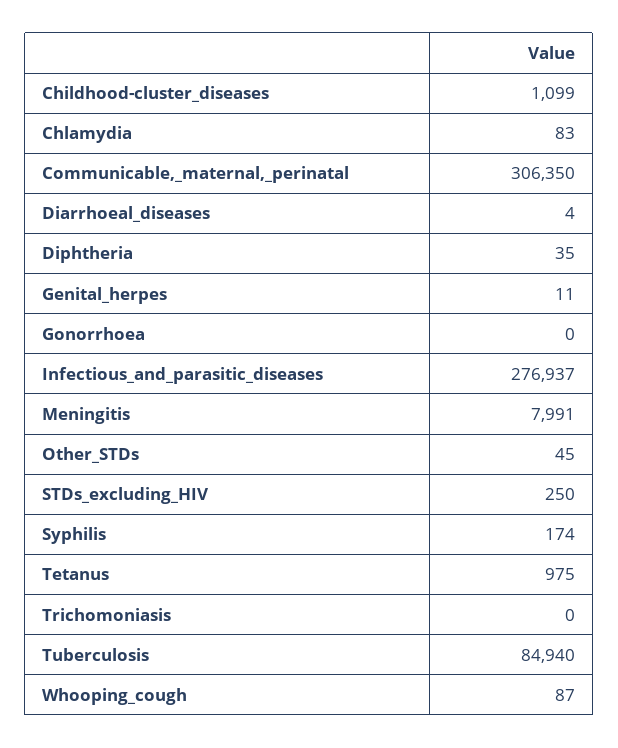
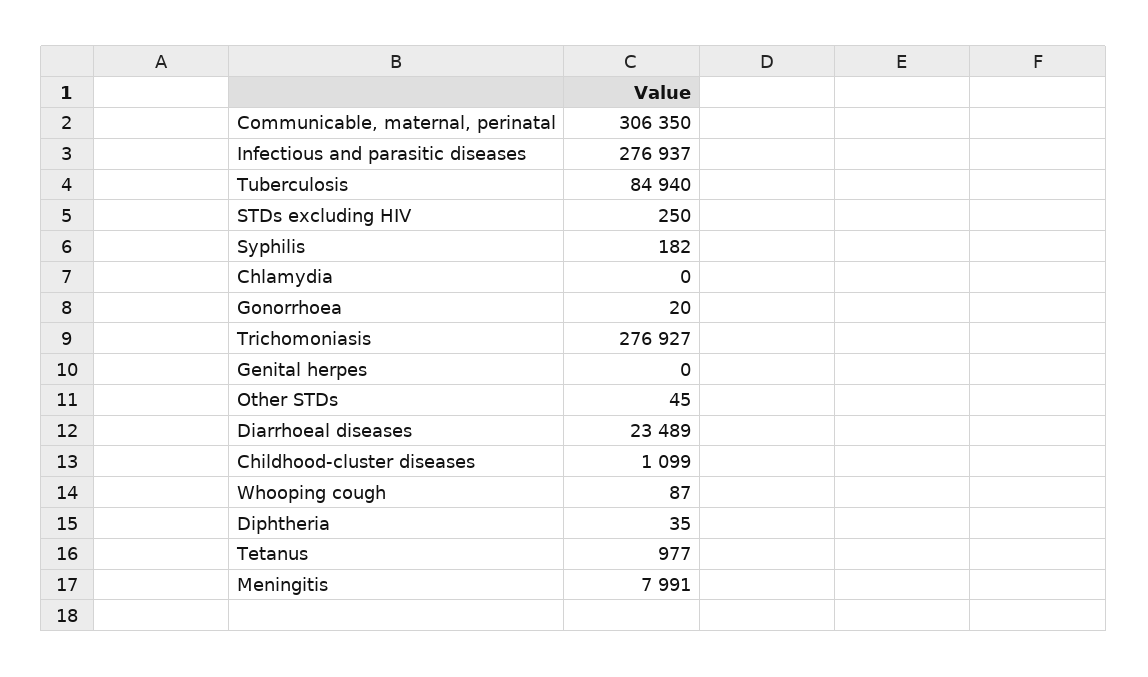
  {
    "Childhood-cluster_diseases": 1099,
-   "Chlamydia": 83,
+   "Chlamydia": 0,
    "Communicable,_maternal,_perinatal": 306350,
-   "Diarrhoeal_diseases": 4,
+   "Diarrhoeal_diseases": 23489,
    "Diphtheria": 35,
-   "Genital_herpes": 11,
+   "Genital_herpes": 0,
-   "Gonorrhoea": 0,
+   "Gonorrhoea": 20,
    "Infectious_and_parasitic_diseases": 276937,
    "Meningitis": 7991,
    "Other_STDs": 45,
    "STDs_excluding_HIV": 250,
-   "Syphilis": 174,
+   "Syphilis": 182,
-   "Tetanus": 975,
+   "Tetanus": 977,
-   "Trichomoniasis": 0,
+   "Trichomoniasis": 276927,
    "Tuberculosis": 84940,
    "Whooping_cough": 87
  }

